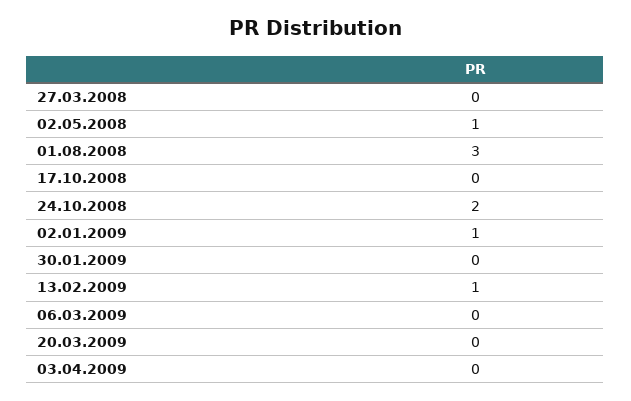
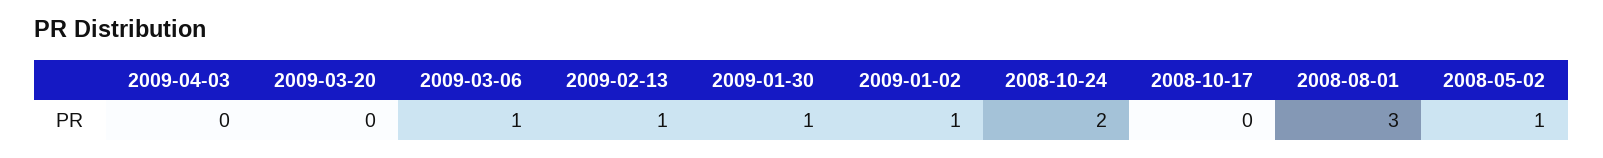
  {
-   "27.03.2008": 0,
    "02.05.2008": 1,
    "01.08.2008": 3,
    "17.10.2008": 0,
    "24.10.2008": 2,
    "02.01.2009": 1,
-   "30.01.2009": 0,
+   "30.01.2009": 1,
    "13.02.2009": 1,
-   "06.03.2009": 0,
+   "06.03.2009": 1,
    "20.03.2009": 0,
    "03.04.2009": 0
  }

